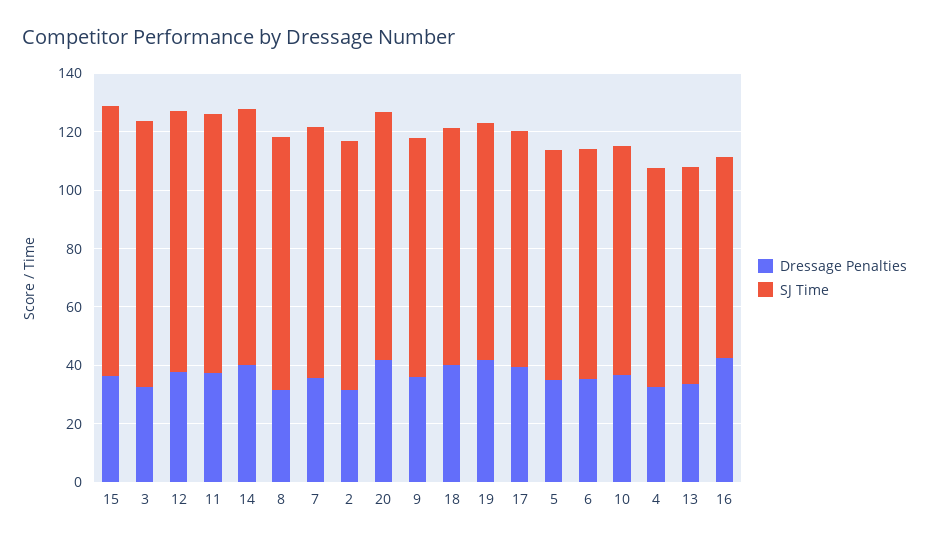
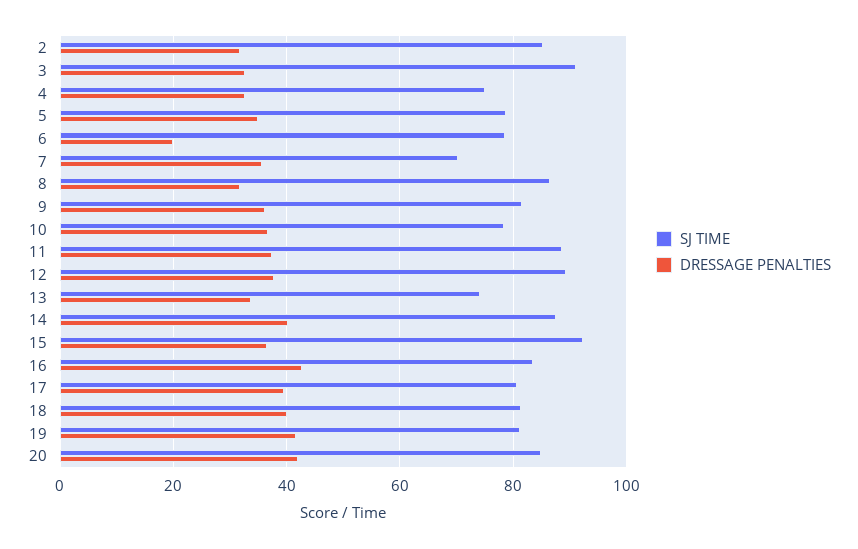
  {
    "Dressage Penalties": {
      "15": 36,
      "3": 32,
      "12": 38,
      "11": 38,
      "14": 40,
      "8": 32,
      "7": 36,
      "2": 32,
      "20": 42,
      "9": 36,
      "18": 40,
      "19": 42,
      "17": 40,
      "5": 36,
-     "6": 35,
+     "6": 20,
      "10": 36,
      "4": 32,
      "13": 34,
      "16": 42
    },
    "SJ Time": {
      "15": 92,
      "3": 92,
      "12": 90,
      "11": 88,
      "14": 88,
      "8": 86,
-     "7": 85,
+     "7": 70,
      "2": 86,
      "20": 84,
      "9": 82,
      "18": 82,
      "19": 82,
      "17": 80,
      "5": 78,
      "6": 78,
      "10": 78,
      "4": 76,
      "13": 74,
-     "16": 70
+     "16": 84
    }
  }

